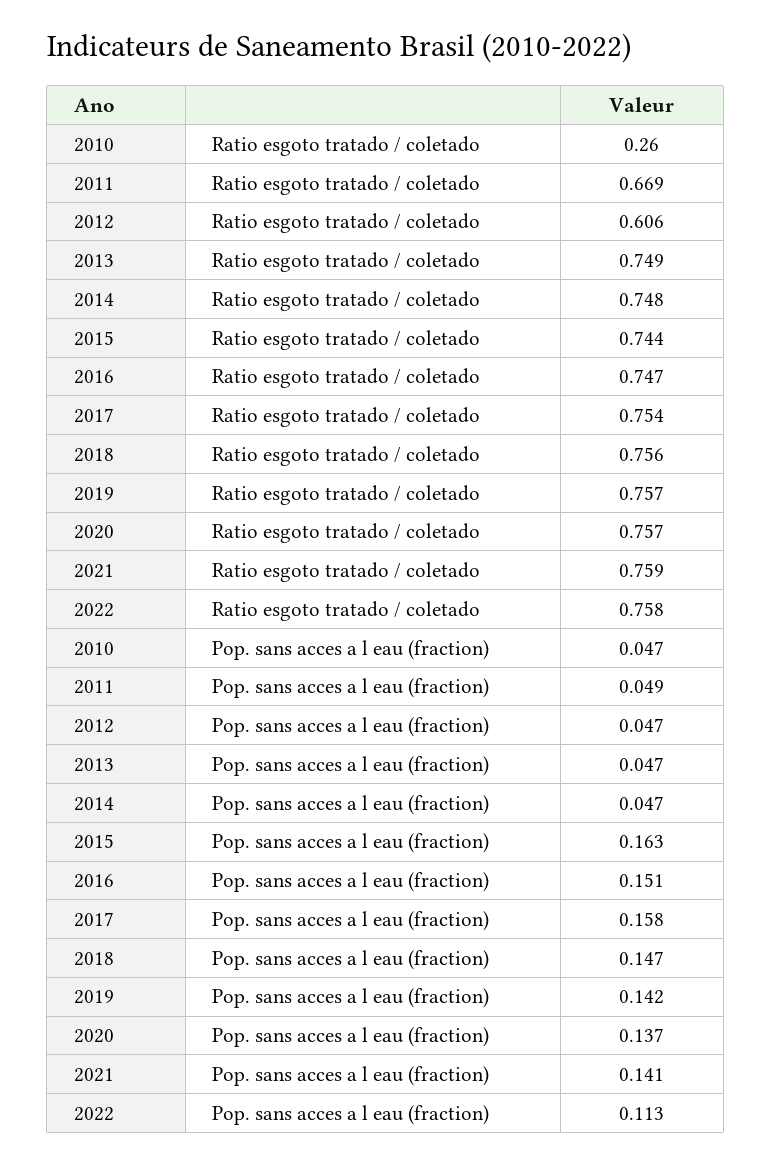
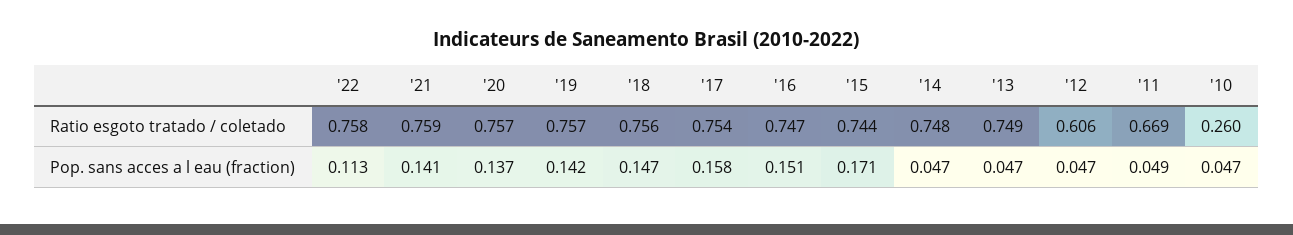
  {
    "2010": {
      "Ratio esgoto tratado / coletado": 0.26,
      "Pop. sans acces a l eau (fraction)": 0.047
    },
    "2011": {
      "Ratio esgoto tratado / coletado": 0.669,
      "Pop. sans acces a l eau (fraction)": 0.049
    },
    "2012": {
      "Ratio esgoto tratado / coletado": 0.606,
      "Pop. sans acces a l eau (fraction)": 0.047
    },
    "2013": {
      "Ratio esgoto tratado / coletado": 0.749,
      "Pop. sans acces a l eau (fraction)": 0.047
    },
    "2014": {
      "Ratio esgoto tratado / coletado": 0.748,
      "Pop. sans acces a l eau (fraction)": 0.047
    },
    "2015": {
      "Ratio esgoto tratado / coletado": 0.744,
-     "Pop. sans acces a l eau (fraction)": 0.163
+     "Pop. sans acces a l eau (fraction)": 0.171
    },
    "2016": {
      "Ratio esgoto tratado / coletado": 0.747,
      "Pop. sans acces a l eau (fraction)": 0.151
    },
    "2017": {
      "Ratio esgoto tratado / coletado": 0.754,
      "Pop. sans acces a l eau (fraction)": 0.158
    },
    "2018": {
      "Ratio esgoto tratado / coletado": 0.756,
      "Pop. sans acces a l eau (fraction)": 0.147
    },
    "2019": {
      "Ratio esgoto tratado / coletado": 0.757,
      "Pop. sans acces a l eau (fraction)": 0.142
    },
    "2020": {
      "Ratio esgoto tratado / coletado": 0.757,
      "Pop. sans acces a l eau (fraction)": 0.137
    },
    "2021": {
      "Ratio esgoto tratado / coletado": 0.759,
      "Pop. sans acces a l eau (fraction)": 0.141
    },
    "2022": {
      "Ratio esgoto tratado / coletado": 0.758,
      "Pop. sans acces a l eau (fraction)": 0.113
    }
  }

